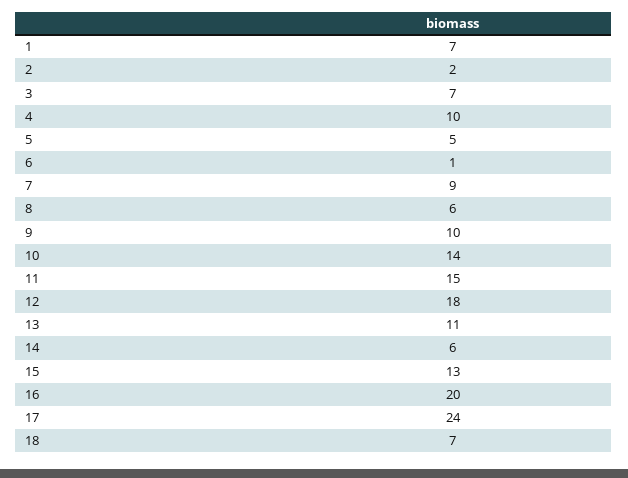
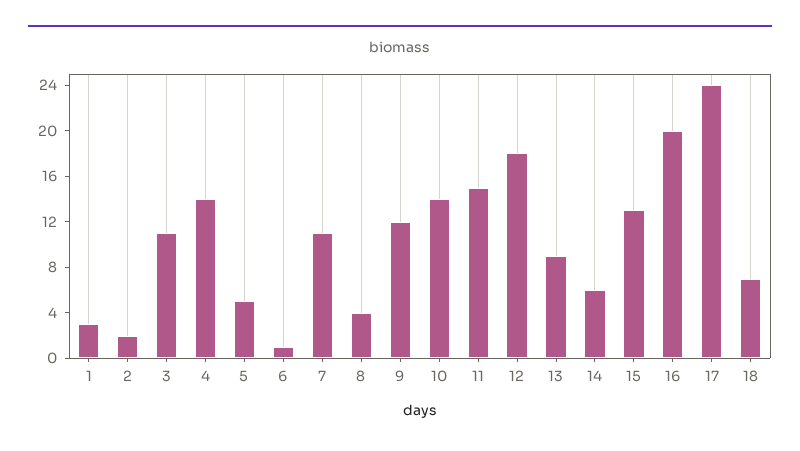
  {
-   "1": 7,
+   "1": 3,
    "2": 2,
-   "3": 7,
+   "3": 11,
-   "4": 10,
+   "4": 14,
    "5": 5,
    "6": 1,
-   "7": 9,
+   "7": 11,
-   "8": 6,
+   "8": 4,
-   "9": 10,
+   "9": 12,
    "10": 14,
    "11": 15,
    "12": 18,
-   "13": 11,
+   "13": 9,
    "14": 6,
    "15": 13,
    "16": 20,
    "17": 24,
    "18": 7
  }

